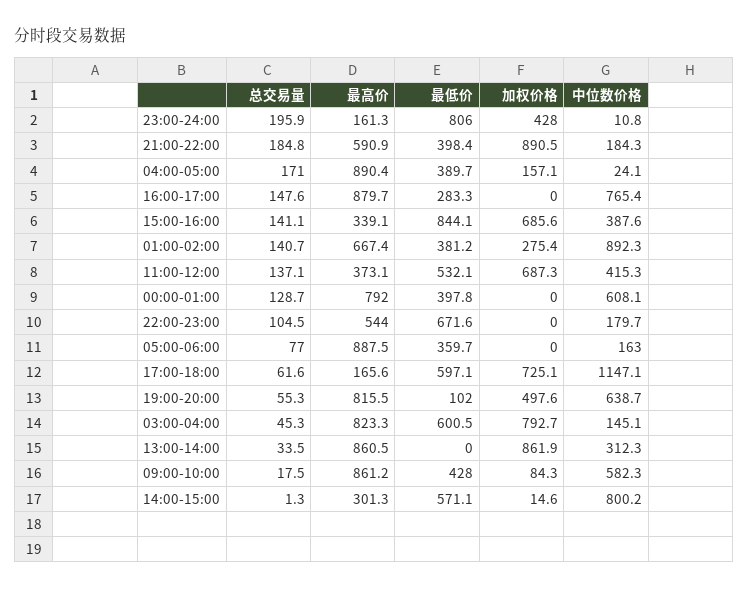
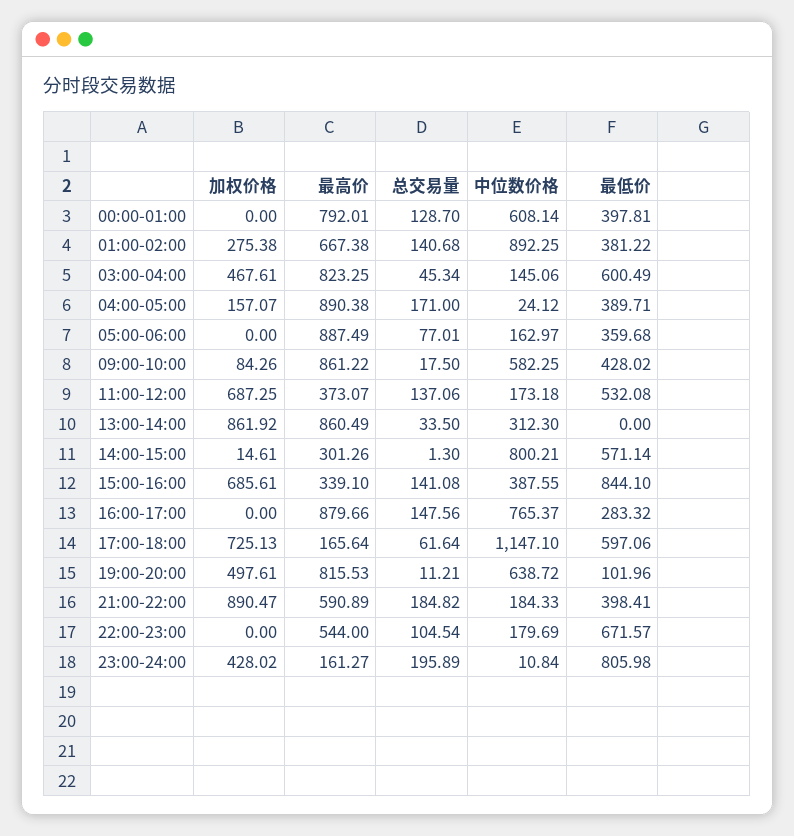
  {
    "总交易量": {
      "23:00-24:00": 195.89,
      "21:00-22:00": 184.82,
      "04:00-05:00": 171,
      "16:00-17:00": 147.56,
      "15:00-16:00": 141.08,
      "01:00-02:00": 140.68,
      "11:00-12:00": 137.06,
      "00:00-01:00": 128.7,
      "22:00-23:00": 104.54,
      "05:00-06:00": 77.01,
      "17:00-18:00": 61.64,
-     "19:00-20:00": 55.3,
+     "19:00-20:00": 11.21,
      "03:00-04:00": 45.34,
      "13:00-14:00": 33.5,
      "09:00-10:00": 17.5,
      "14:00-15:00": 1.3
    },
    "最高价": {
      "23:00-24:00": 161.27,
      "21:00-22:00": 590.89,
      "04:00-05:00": 890.38,
      "16:00-17:00": 879.66,
      "15:00-16:00": 339.1,
      "01:00-02:00": 667.38,
      "11:00-12:00": 373.07,
      "00:00-01:00": 792.01,
      "22:00-23:00": 544,
      "05:00-06:00": 887.49,
      "17:00-18:00": 165.64,
      "19:00-20:00": 815.53,
      "03:00-04:00": 823.25,
      "13:00-14:00": 860.49,
      "09:00-10:00": 861.22,
      "14:00-15:00": 301.26
    },
    "最低价": {
      "23:00-24:00": 805.98,
      "21:00-22:00": 398.41,
      "04:00-05:00": 389.71,
      "16:00-17:00": 283.32,
      "15:00-16:00": 844.1,
      "01:00-02:00": 381.22,
      "11:00-12:00": 532.08,
      "00:00-01:00": 397.81,
      "22:00-23:00": 671.57,
      "05:00-06:00": 359.68,
      "17:00-18:00": 597.06,
      "19:00-20:00": 101.96,
      "03:00-04:00": 600.49,
      "13:00-14:00": 0,
      "09:00-10:00": 428.02,
      "14:00-15:00": 571.14
    },
    "加权价格": {
      "23:00-24:00": 428.02,
      "21:00-22:00": 890.47,
      "04:00-05:00": 157.07,
      "16:00-17:00": 0,
      "15:00-16:00": 685.61,
      "01:00-02:00": 275.38,
      "11:00-12:00": 687.25,
      "00:00-01:00": 0,
      "22:00-23:00": 0,
      "05:00-06:00": 0,
      "17:00-18:00": 725.13,
      "19:00-20:00": 497.61,
-     "03:00-04:00": 792.7,
+     "03:00-04:00": 467.61,
      "13:00-14:00": 861.92,
      "09:00-10:00": 84.26,
      "14:00-15:00": 14.61
    },
    "中位数价格": {
      "23:00-24:00": 10.84,
      "21:00-22:00": 184.33,
      "04:00-05:00": 24.12,
      "16:00-17:00": 765.37,
      "15:00-16:00": 387.55,
      "01:00-02:00": 892.25,
-     "11:00-12:00": 415.3,
+     "11:00-12:00": 173.18,
      "00:00-01:00": 608.14,
      "22:00-23:00": 179.69,
      "05:00-06:00": 162.97,
      "17:00-18:00": 1147.1,
      "19:00-20:00": 638.72,
      "03:00-04:00": 145.06,
      "13:00-14:00": 312.3,
      "09:00-10:00": 582.25,
      "14:00-15:00": 800.21
    }
  }

